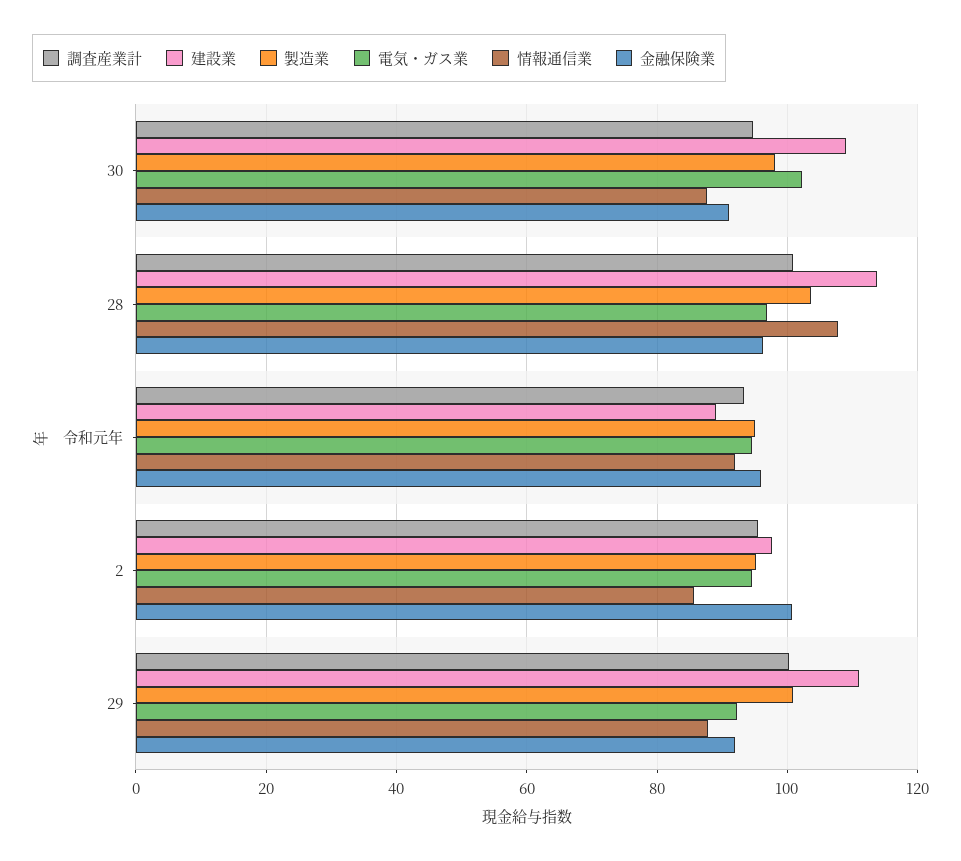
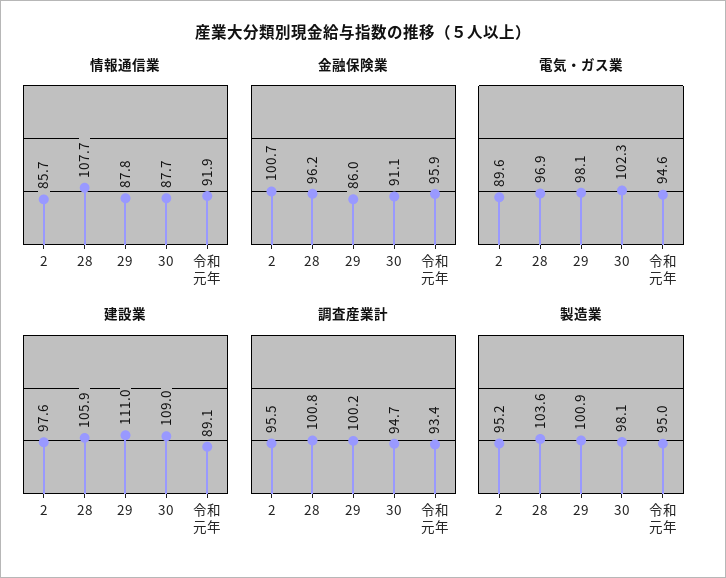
  {
    "調査産業計": {
      "30": 94.7,
      "28": 100.8,
      "令和元年": 93.4,
      "2": 95.5,
      "29": 100.2
    },
    "建設業": {
      "30": 109,
-     "28": 114,
+     "28": 105.9,
      "令和元年": 89.1,
      "2": 97.6,
      "29": 111
    },
    "製造業": {
      "30": 98.1,
      "28": 103.6,
      "令和元年": 95,
      "2": 95.2,
      "29": 100.9
    },
    "電気・ガス業": {
      "30": 102.3,
      "28": 96.9,
      "令和元年": 94.6,
-     "2": 94,
+     "2": 89.6,
-     "29": 92
+     "29": 98.1
    },
    "情報通信業": {
      "30": 87.7,
      "28": 107.7,
      "令和元年": 91.9,
      "2": 85.7,
      "29": 87.8
    },
    "金融保険業": {
      "30": 91.1,
      "28": 96.2,
      "令和元年": 95.9,
      "2": 100.7,
-     "29": 92
+     "29": 86
    }
  }

